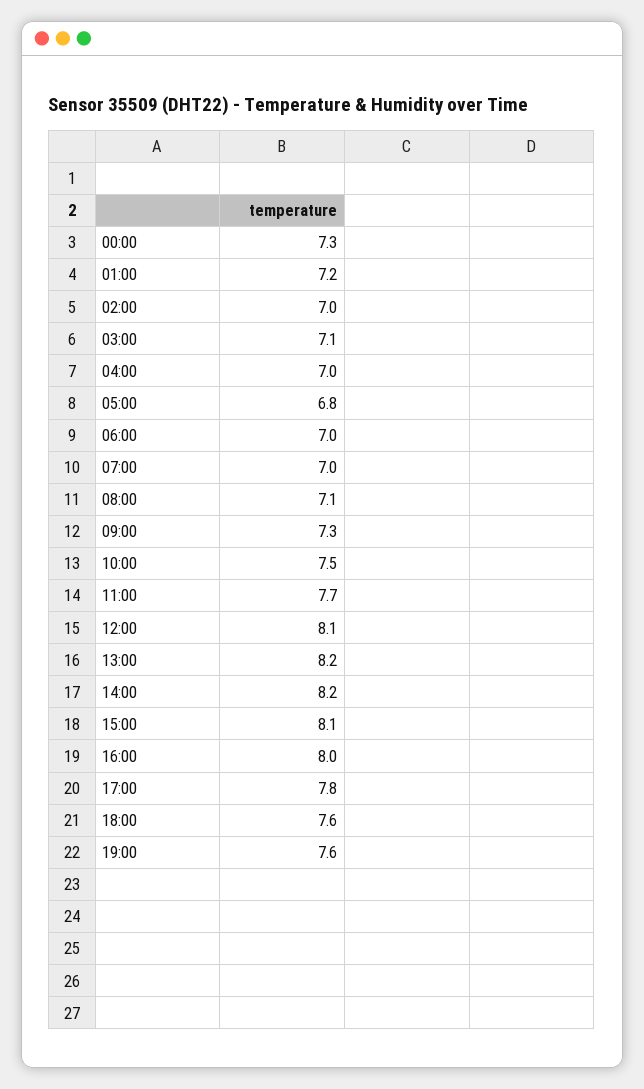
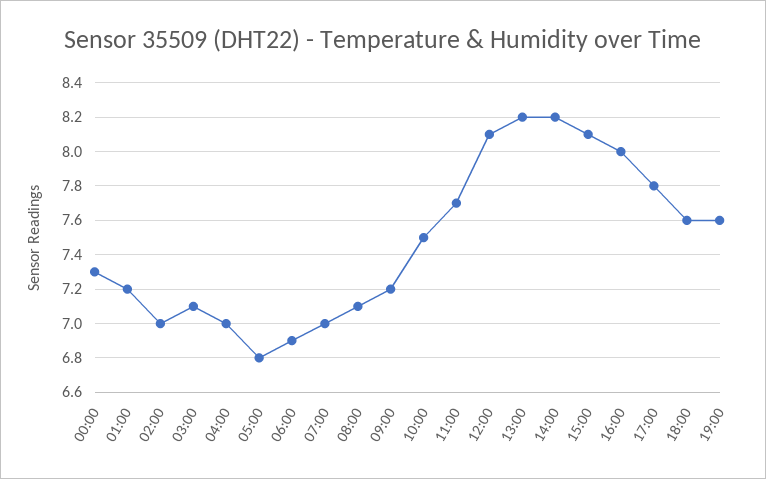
  {
    "00:00": 7.3,
    "01:00": 7.2,
    "02:00": 7,
    "03:00": 7.1,
    "04:00": 7,
    "05:00": 6.8,
-   "06:00": 7,
+   "06:00": 6.9,
    "07:00": 7,
    "08:00": 7.1,
-   "09:00": 7.3,
+   "09:00": 7.2,
    "10:00": 7.5,
    "11:00": 7.7,
    "12:00": 8.1,
    "13:00": 8.2,
    "14:00": 8.2,
    "15:00": 8.1,
    "16:00": 8,
    "17:00": 7.8,
    "18:00": 7.6,
    "19:00": 7.6
  }

